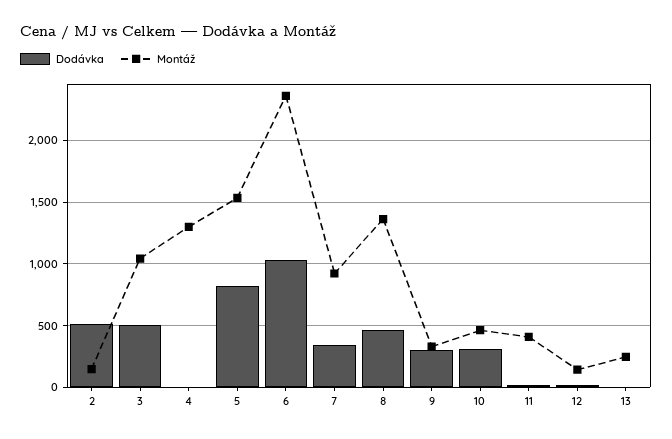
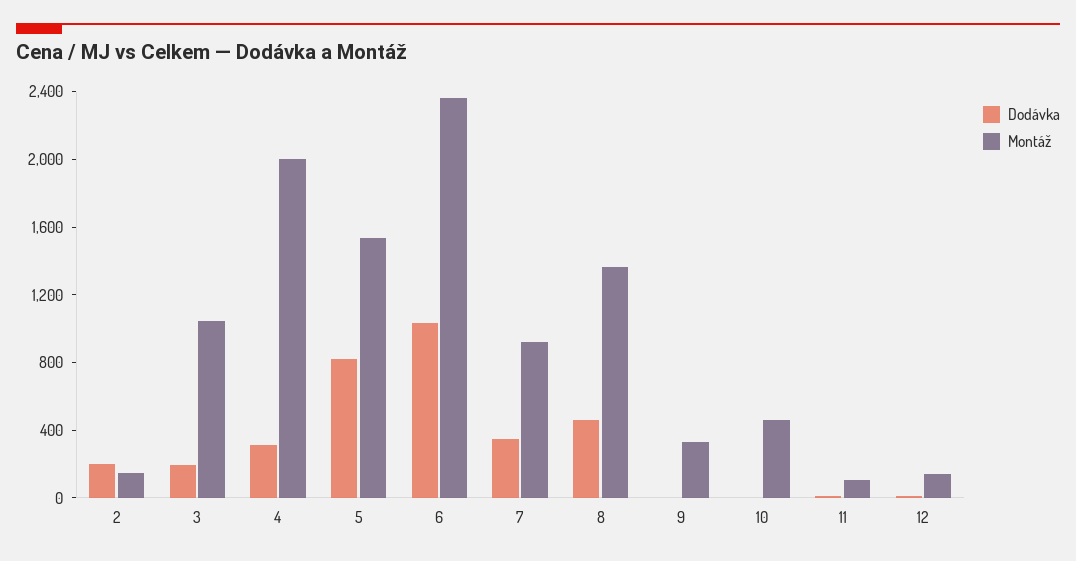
  {
    "Dodávka": {
-     "2": 500,
+     "2": 200,
-     "3": 500,
+     "3": 200,
-     "4": 0,
+     "4": 300,
      "5": 800,
      "6": 1050,
      "7": 350,
      "8": 450,
-     "9": 300,
+     "9": 0,
-     "10": 300,
+     "10": 0,
      "11": 0,
-     "12": 0,
+     "12": 0
-     "13": 0
    },
    "Montáž": {
      "2": 150,
      "3": 1050,
-     "4": 1300,
+     "4": 2000,
      "5": 1550,
      "6": 2350,
      "7": 900,
      "8": 1350,
      "9": 350,
      "10": 450,
-     "11": 400,
+     "11": 100,
-     "12": 150,
+     "12": 150
-     "13": 250
    }
  }

